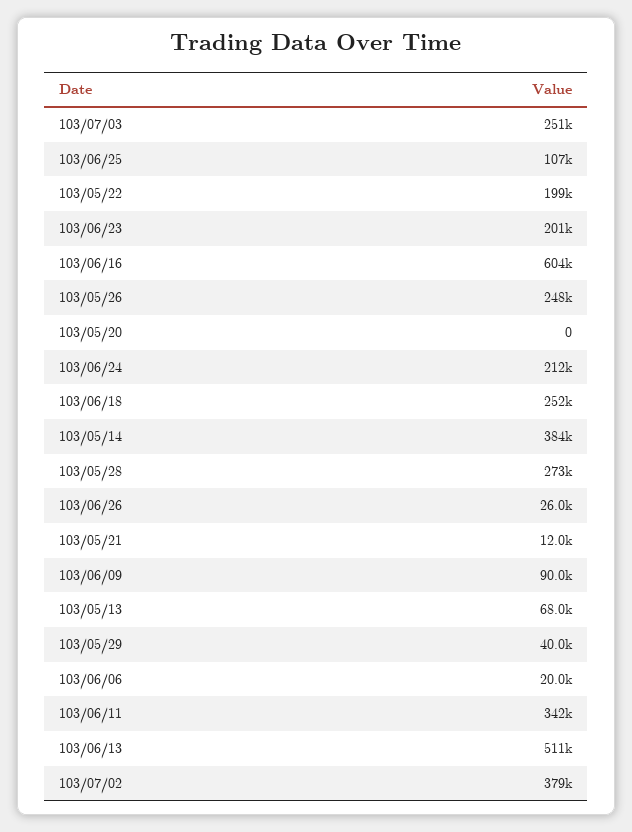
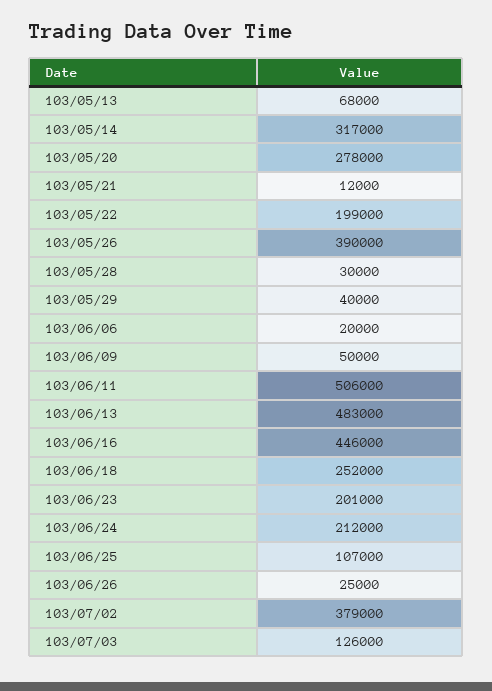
  {
-   "103/07/03": 251000,
+   "103/07/03": 126000,
    "103/06/25": 107000,
    "103/05/22": 199000,
    "103/06/23": 201000,
-   "103/06/16": 604000,
+   "103/06/16": 446000,
-   "103/05/26": 248000,
+   "103/05/26": 390000,
-   "103/05/20": 0,
+   "103/05/20": 278000,
    "103/06/24": 212000,
    "103/06/18": 252000,
-   "103/05/14": 384000,
+   "103/05/14": 317000,
-   "103/05/28": 273000,
+   "103/05/28": 30000,
-   "103/06/26": 26000,
+   "103/06/26": 25000,
    "103/05/21": 12000,
-   "103/06/09": 90000,
+   "103/06/09": 50000,
    "103/05/13": 68000,
    "103/05/29": 40000,
    "103/06/06": 20000,
-   "103/06/11": 342000,
+   "103/06/11": 506000,
-   "103/06/13": 511000,
+   "103/06/13": 483000,
    "103/07/02": 379000
  }

